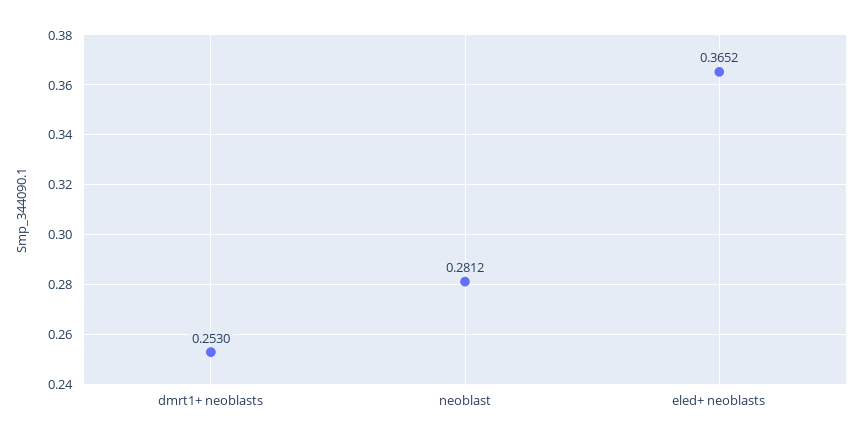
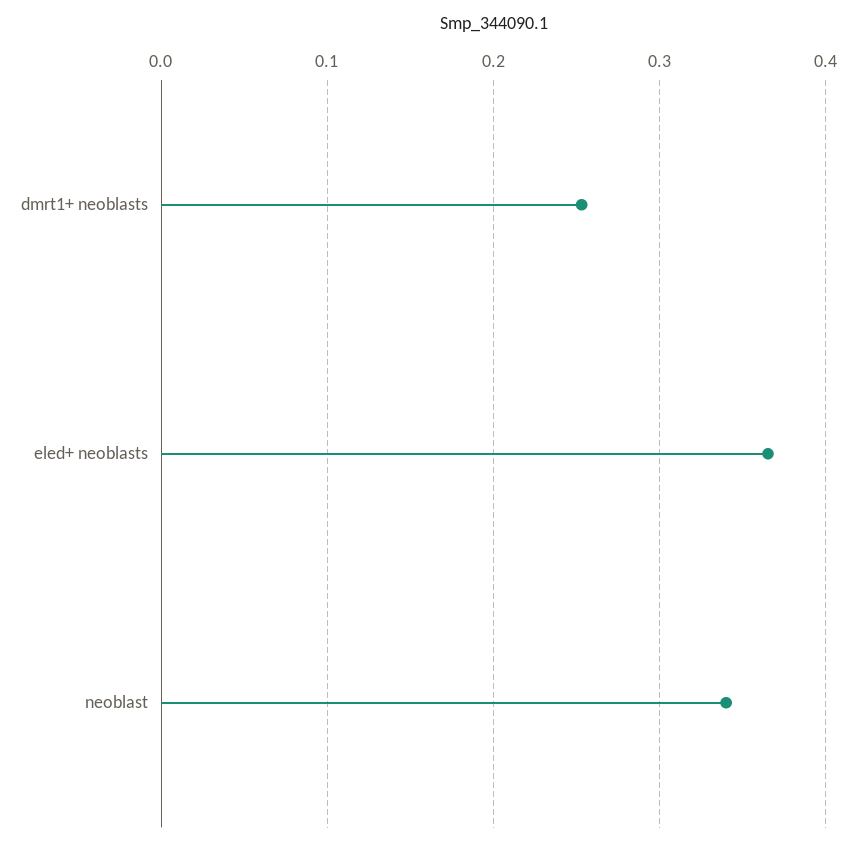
  {
    "dmrt1+ neoblasts": 0.253,
-   "neoblast": 0.2812,
+   "neoblast": 0.34,
    "eled+ neoblasts": 0.3652
  }

